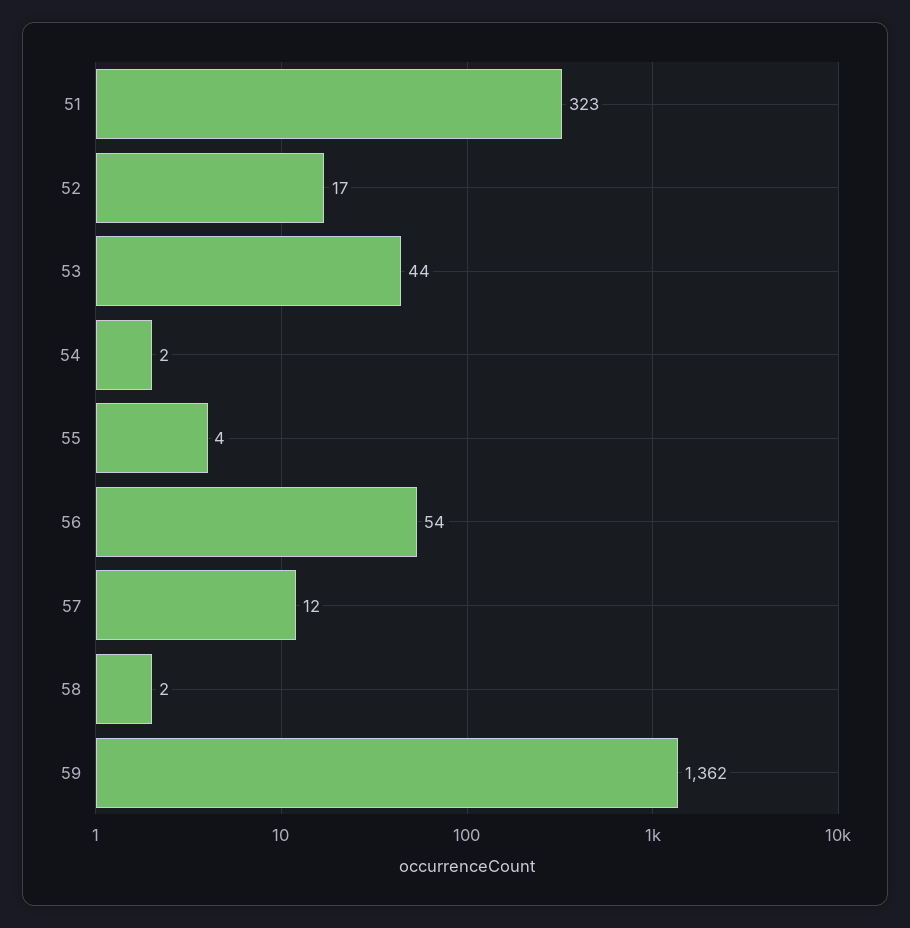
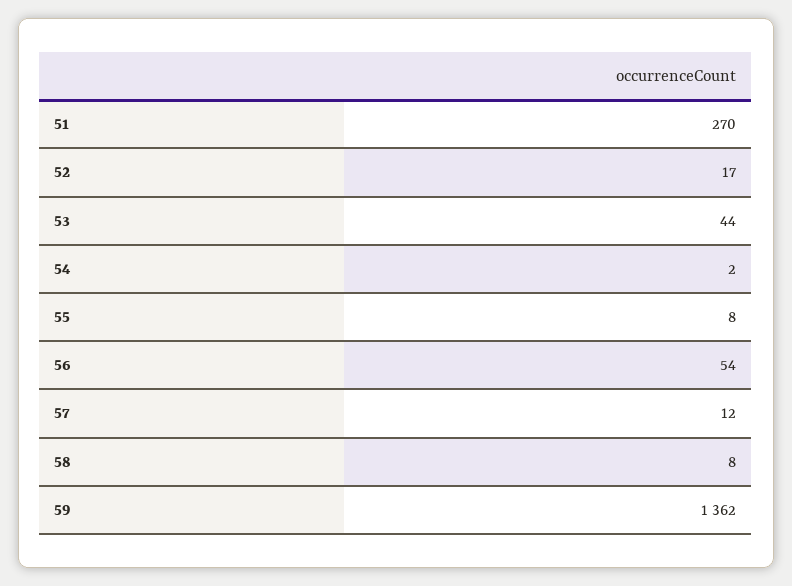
  {
-   "51": 323,
+   "51": 270,
    "52": 17,
    "53": 44,
    "54": 2,
-   "55": 4,
+   "55": 8,
    "56": 54,
    "57": 12,
-   "58": 2,
+   "58": 8,
    "59": 1362
  }

